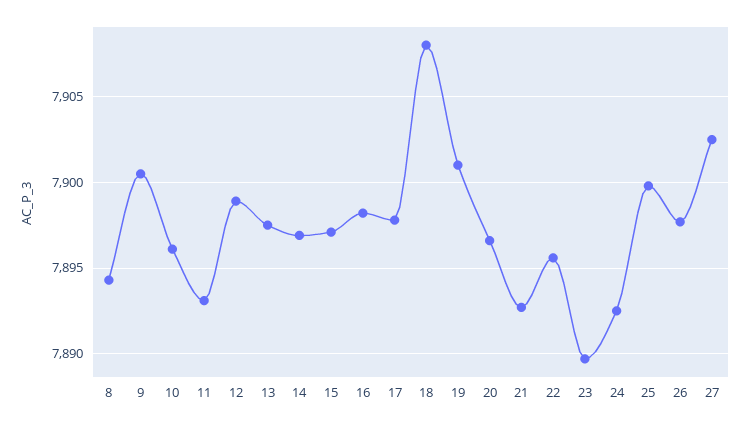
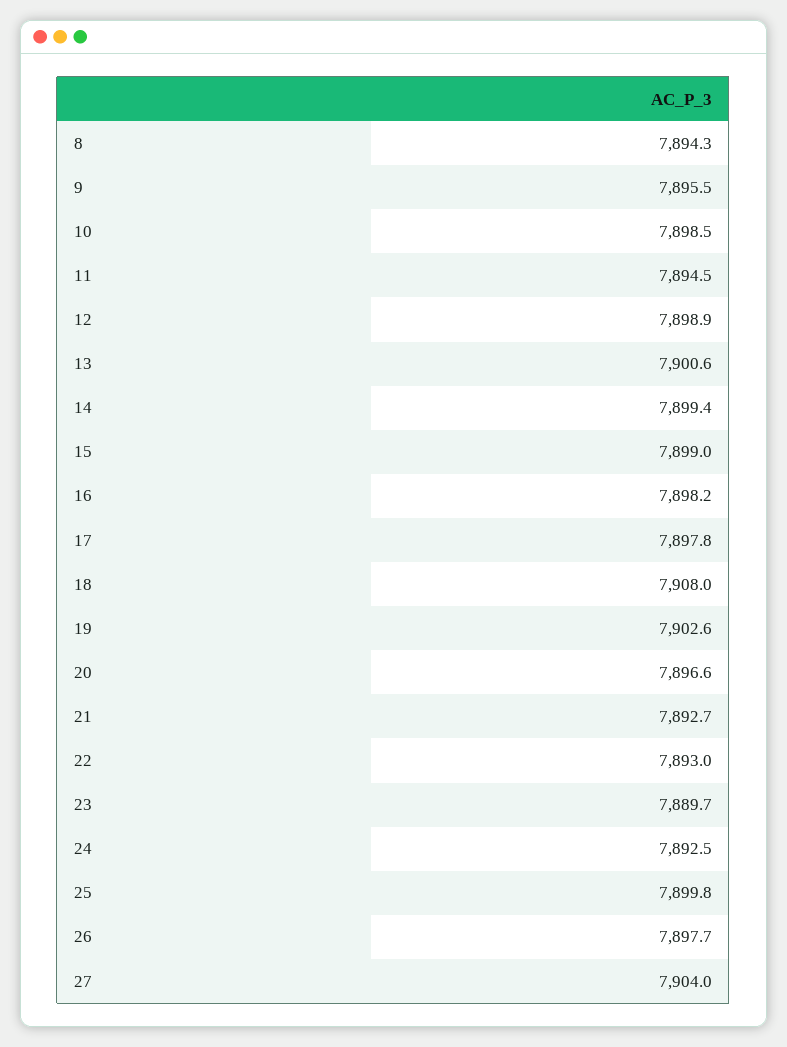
  {
    "8": 7894.3,
-   "9": 7900.5,
+   "9": 7895.5,
-   "10": 7896,
+   "10": 7898.5,
-   "11": 7893,
+   "11": 7894.5,
    "12": 7898.9,
-   "13": 7897.5,
+   "13": 7900.6,
-   "14": 7897,
+   "14": 7899.4,
-   "15": 7897,
+   "15": 7899,
    "16": 7898.2,
    "17": 7897.8,
    "18": 7908,
-   "19": 7901,
+   "19": 7902.6,
    "20": 7896.6,
    "21": 7892.7,
-   "22": 7895.5,
+   "22": 7893,
    "23": 7889.7,
    "24": 7892.5,
    "25": 7899.8,
    "26": 7897.7,
-   "27": 7902.5
+   "27": 7904
  }

